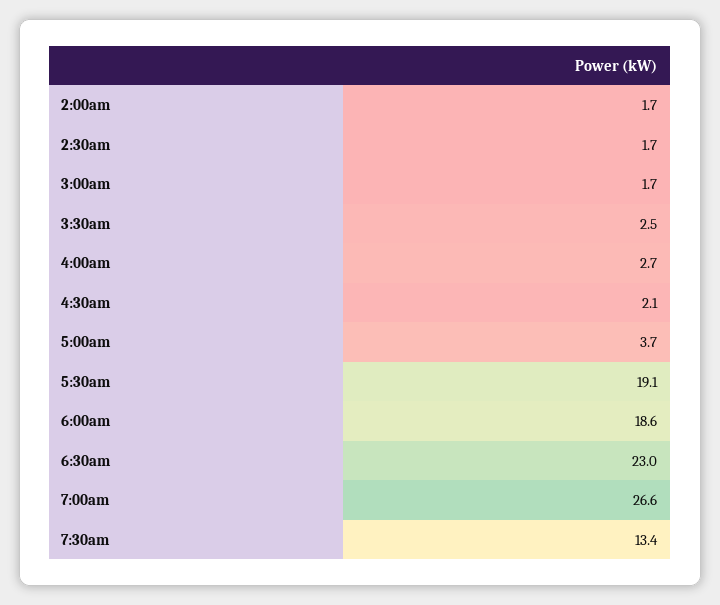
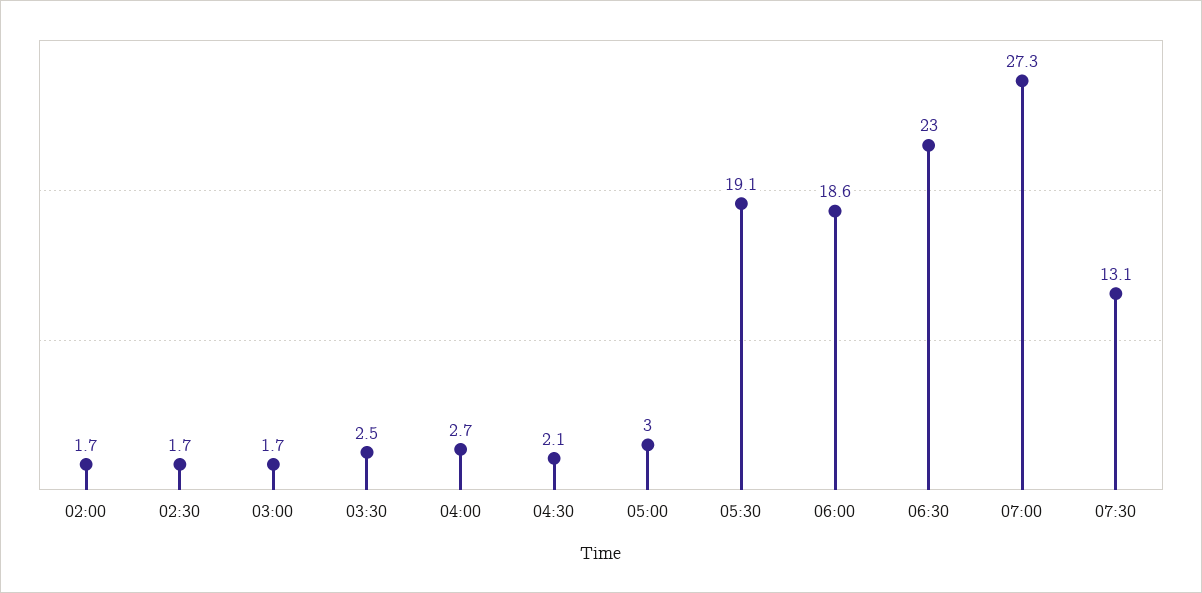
  {
    "2:00am": 1.7,
    "2:30am": 1.7,
    "3:00am": 1.7,
    "3:30am": 2.5,
    "4:00am": 2.7,
    "4:30am": 2.1,
-   "5:00am": 3.7,
+   "5:00am": 3,
    "5:30am": 19.1,
    "6:00am": 18.6,
    "6:30am": 23,
-   "7:00am": 26.6,
+   "7:00am": 27.3,
-   "7:30am": 13.4
+   "7:30am": 13.1
  }

